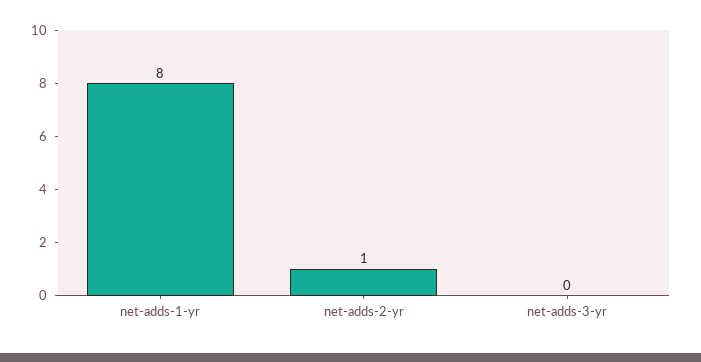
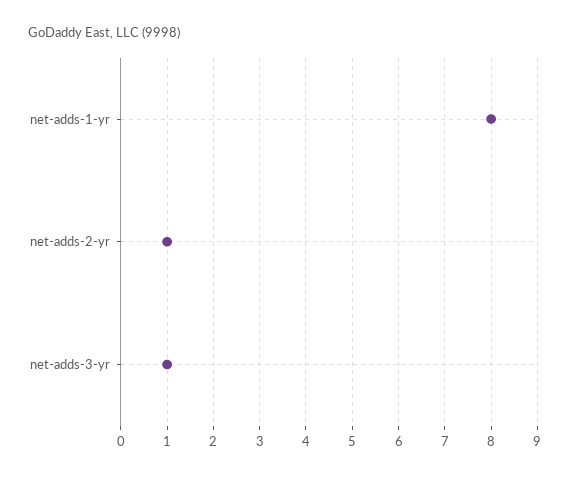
  {
    "net-adds-1-yr": 8,
    "net-adds-2-yr": 1,
-   "net-adds-3-yr": 0
+   "net-adds-3-yr": 1
  }

